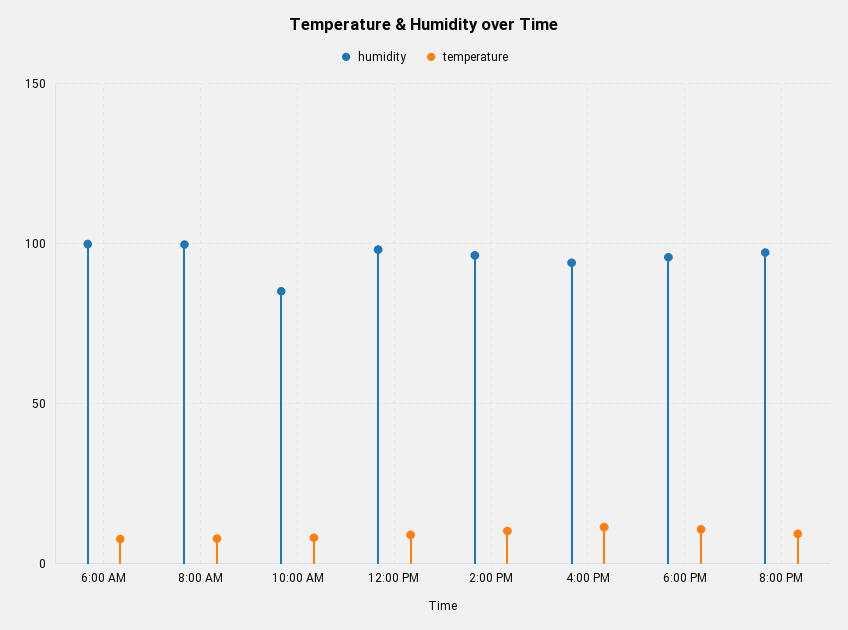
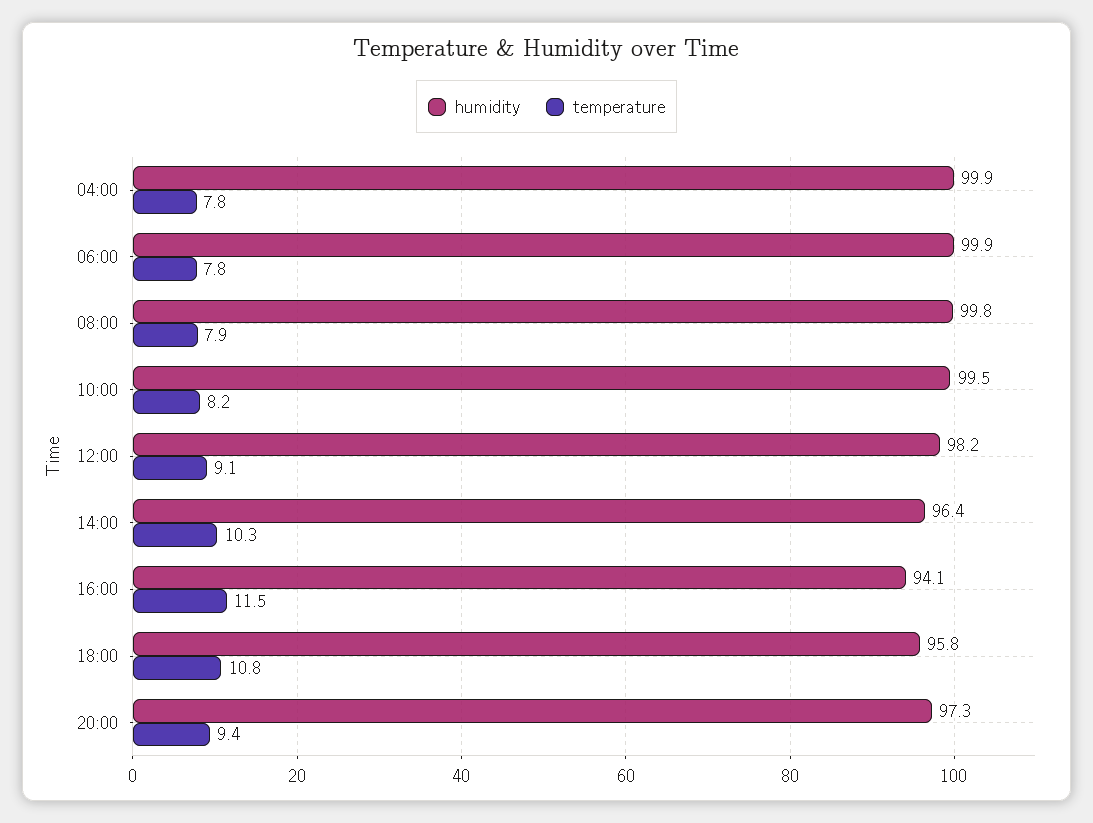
  {
    "humidity": {
      "6:00 AM": 99.9,
      "8:00 AM": 99.8,
-     "10:00 AM": 85,
+     "10:00 AM": 99.5,
      "12:00 PM": 98.2,
      "2:00 PM": 96.4,
      "4:00 PM": 94.1,
      "6:00 PM": 95.8,
-     "8:00 PM": 97.3
+     "8:00 PM": 97.3,
+     "04:00": 99.9
    },
    "temperature": {
      "6:00 AM": 7.8,
      "8:00 AM": 7.9,
      "10:00 AM": 8.2,
      "12:00 PM": 9.1,
      "2:00 PM": 10.3,
      "4:00 PM": 11.5,
      "6:00 PM": 10.8,
-     "8:00 PM": 9.4
+     "8:00 PM": 9.4,
+     "04:00": 7.8
    }
  }

